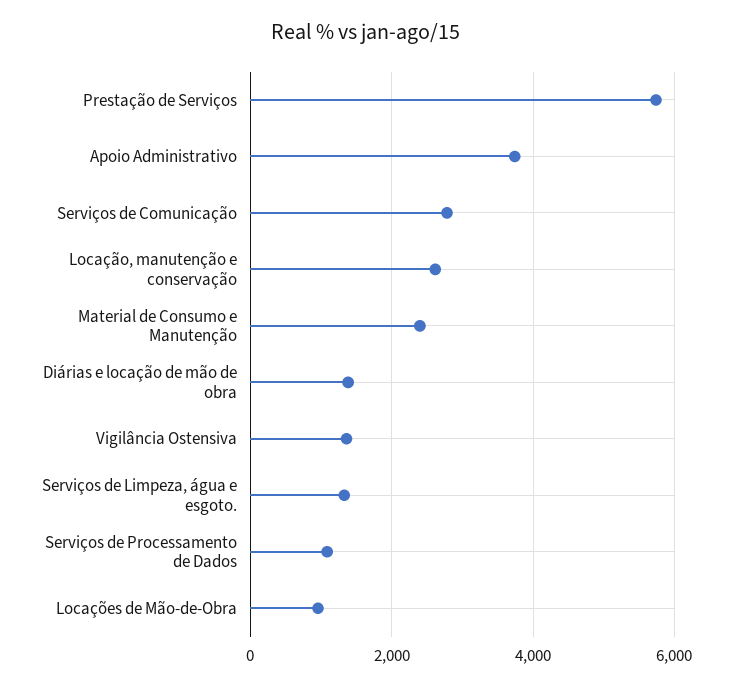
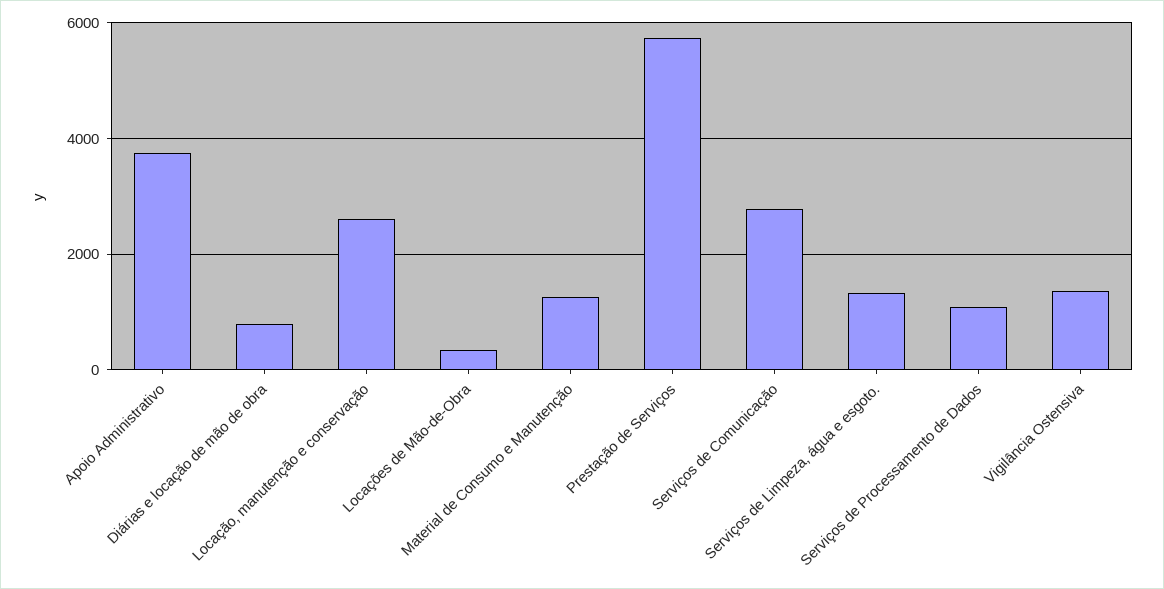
  {
    "Prestação de Serviços": 5800,
    "Apoio Administrativo": 3800,
    "Serviços de Comunicação": 2800,
    "Locação, manutenção e conservação": 2600,
-   "Material de Consumo e Manutenção": 2400,
+   "Material de Consumo e Manutenção": 1200,
-   "Diárias e locação de mão de obra": 1400,
+   "Diárias e locação de mão de obra": 800,
    "Vigilância Ostensiva": 1400,
    "Serviços de Limpeza, água e esgoto.": 1400,
    "Serviços de Processamento de Dados": 1000,
-   "Locações de Mão-de-Obra": 1000
+   "Locações de Mão-de-Obra": 400
  }

